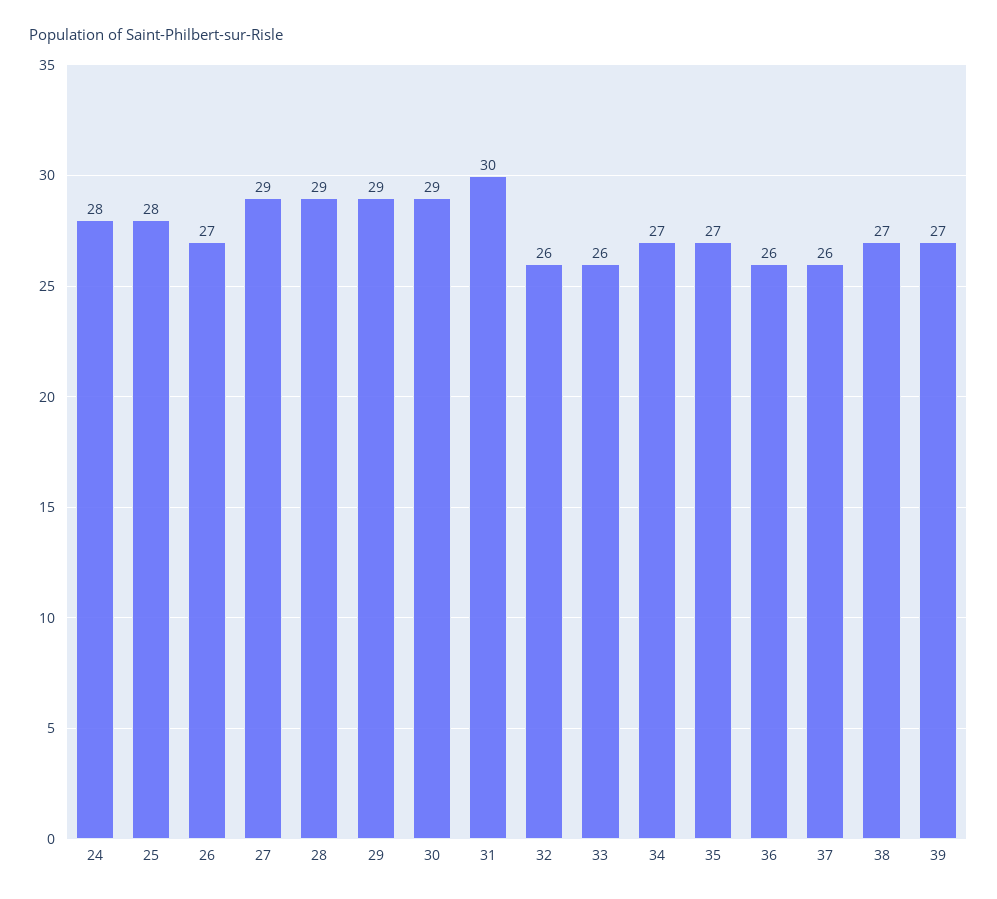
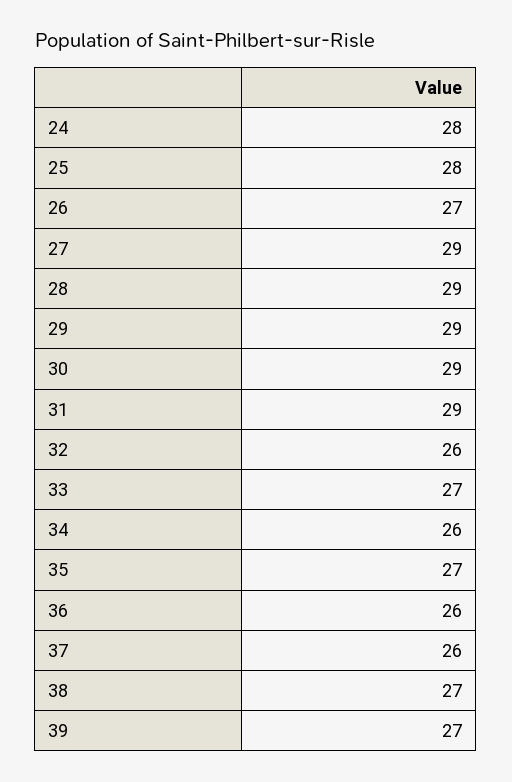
  {
    "24": 28,
    "25": 28,
    "26": 27,
    "27": 29,
    "28": 29,
    "29": 29,
    "30": 29,
-   "31": 30,
+   "31": 29,
    "32": 26,
-   "33": 26,
+   "33": 27,
-   "34": 27,
+   "34": 26,
    "35": 27,
    "36": 26,
    "37": 26,
    "38": 27,
    "39": 27
  }

